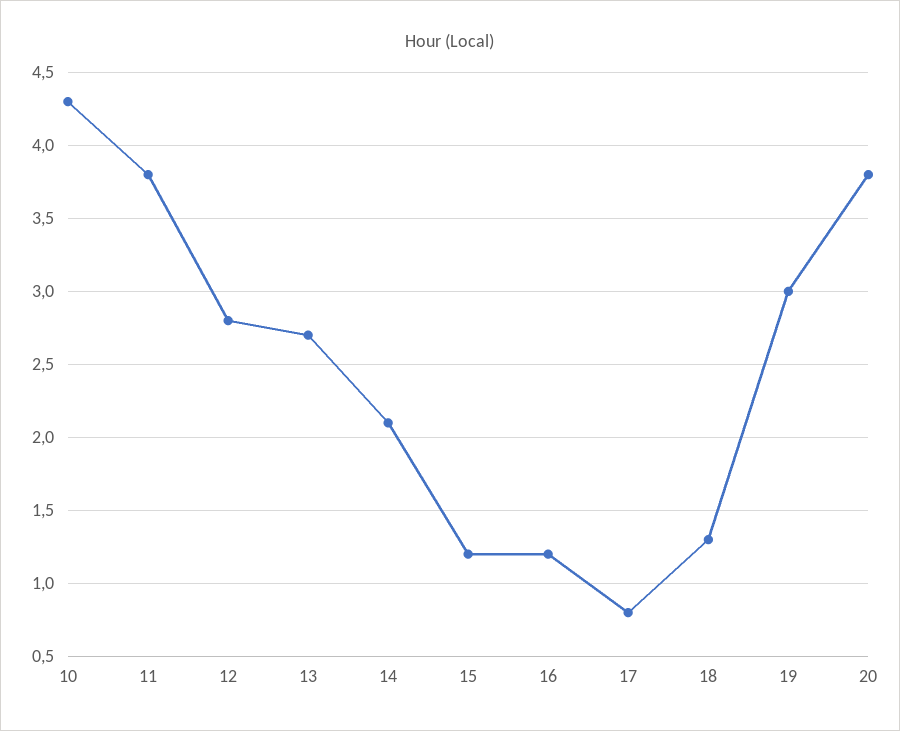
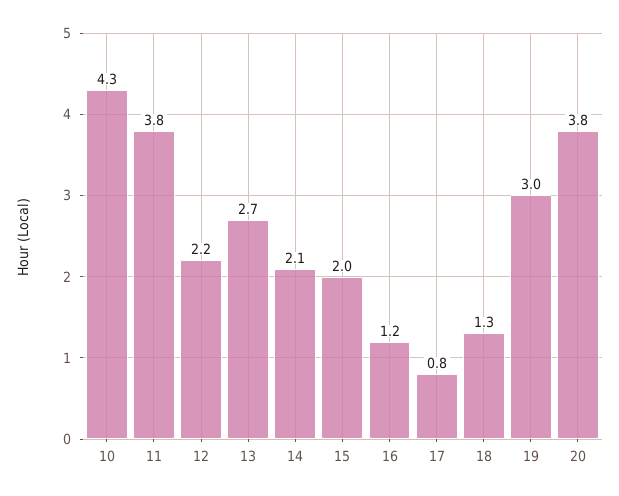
  {
    "10": 4.3,
    "11": 3.8,
-   "12": 2.8,
+   "12": 2.2,
    "13": 2.7,
    "14": 2.1,
-   "15": 1.2,
+   "15": 2,
    "16": 1.2,
    "17": 0.8,
    "18": 1.3,
    "19": 3,
    "20": 3.8
  }

